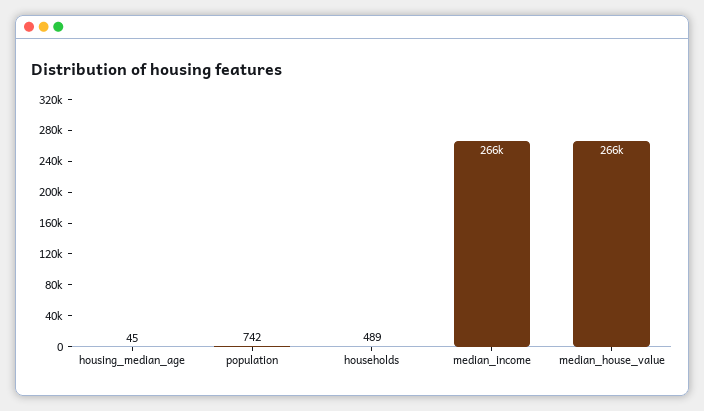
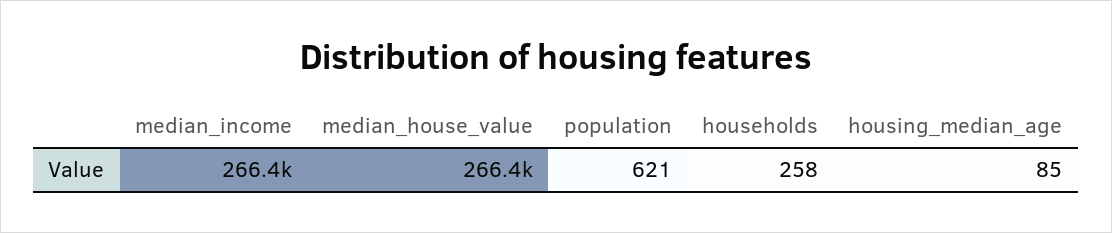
  {
-   "housing_median_age": 45,
+   "housing_median_age": 85,
-   "population": 742,
+   "population": 621,
-   "households": 489,
+   "households": 258,
    "median_income": 266400,
    "median_house_value": 266400
  }

